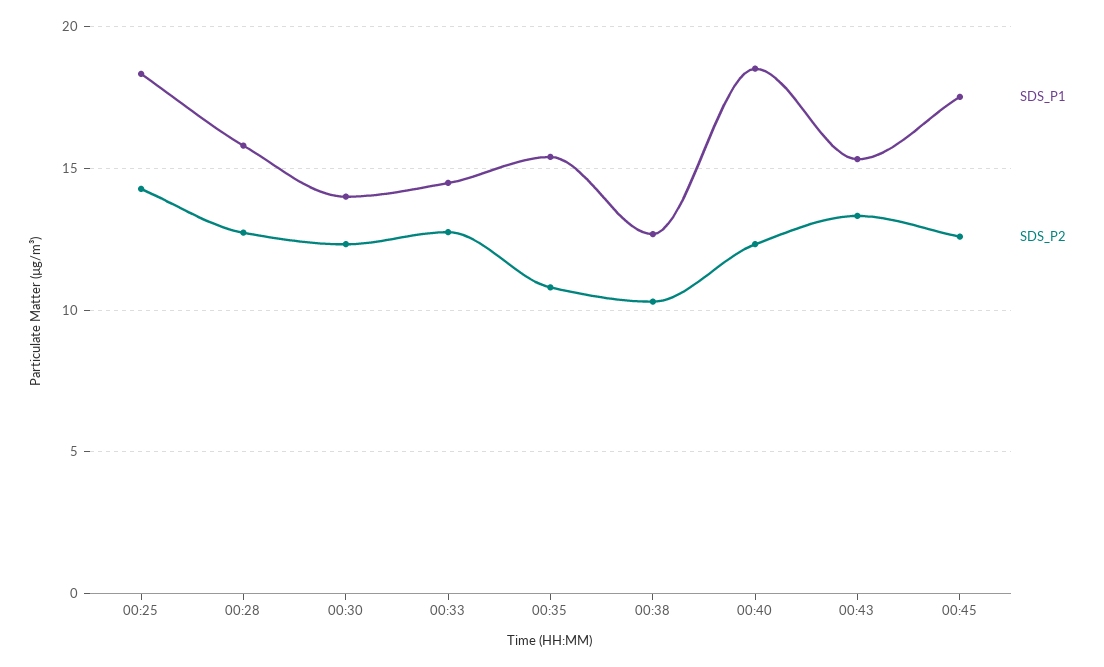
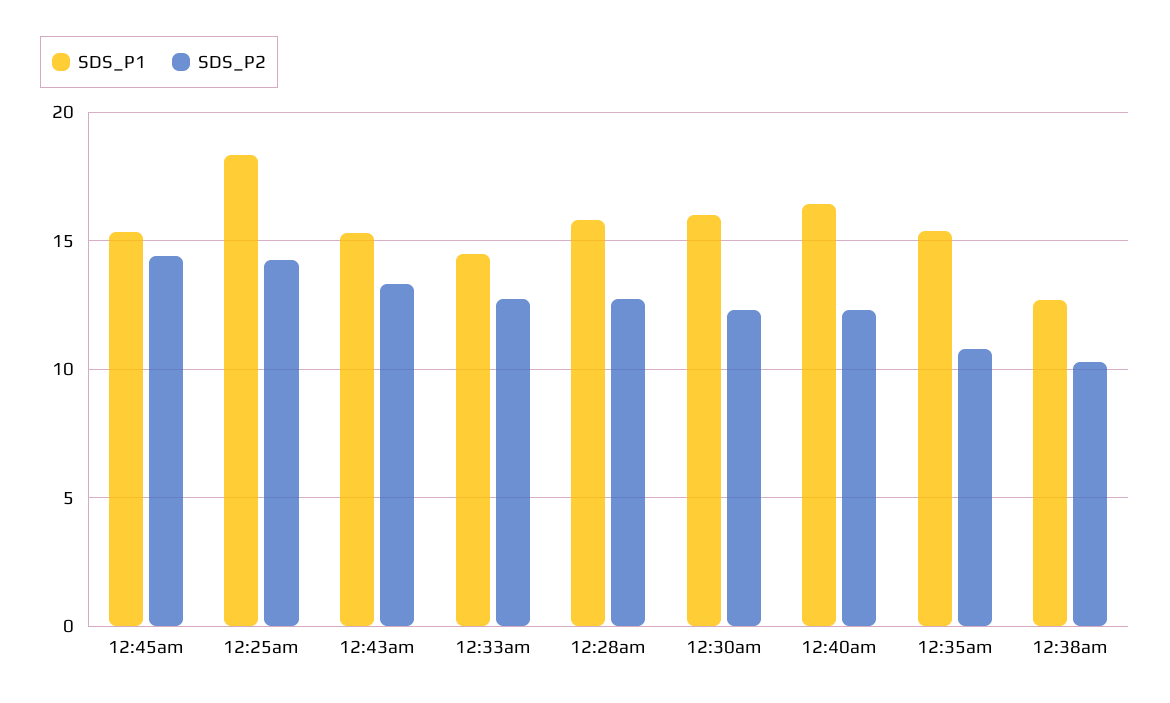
  {
    "SDS_P1": {
      "00:25": 18.5,
      "00:28": 16,
-     "00:30": 14,
+     "00:30": 16,
      "00:33": 14.5,
      "00:35": 15.5,
      "00:38": 12.5,
-     "00:40": 18.5,
+     "00:40": 16.5,
      "00:43": 15.5,
-     "00:45": 17.5
+     "00:45": 15.5
    },
    "SDS_P2": {
      "00:25": 14.5,
      "00:28": 12.5,
      "00:30": 12.5,
      "00:33": 13,
      "00:35": 11,
      "00:38": 10.5,
      "00:40": 12.5,
      "00:43": 13.5,
-     "00:45": 12.5
+     "00:45": 14.5
    }
  }

